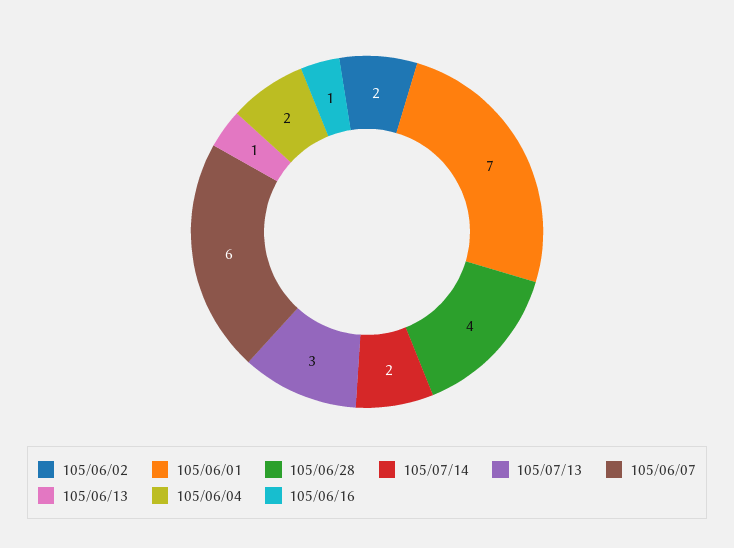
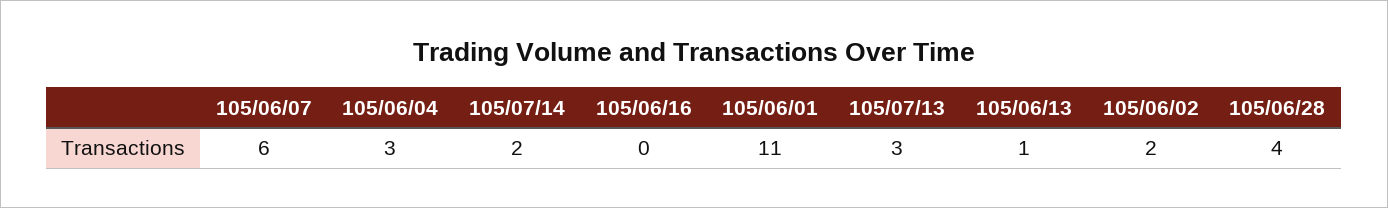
  {
    "105/06/02": 2,
-   "105/06/01": 7,
+   "105/06/01": 11,
    "105/06/28": 4,
    "105/07/14": 2,
    "105/07/13": 3,
    "105/06/07": 6,
    "105/06/13": 1,
-   "105/06/04": 2,
+   "105/06/04": 3,
-   "105/06/16": 1
+   "105/06/16": 0
  }

